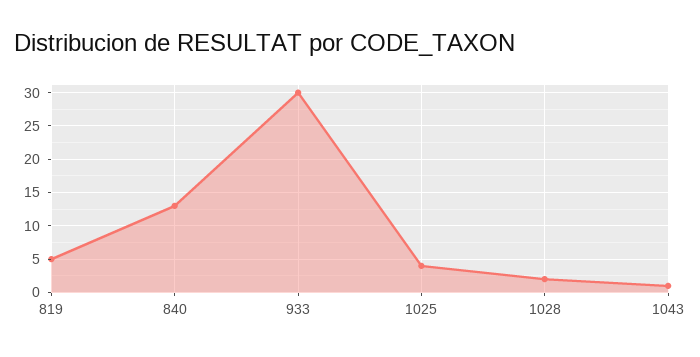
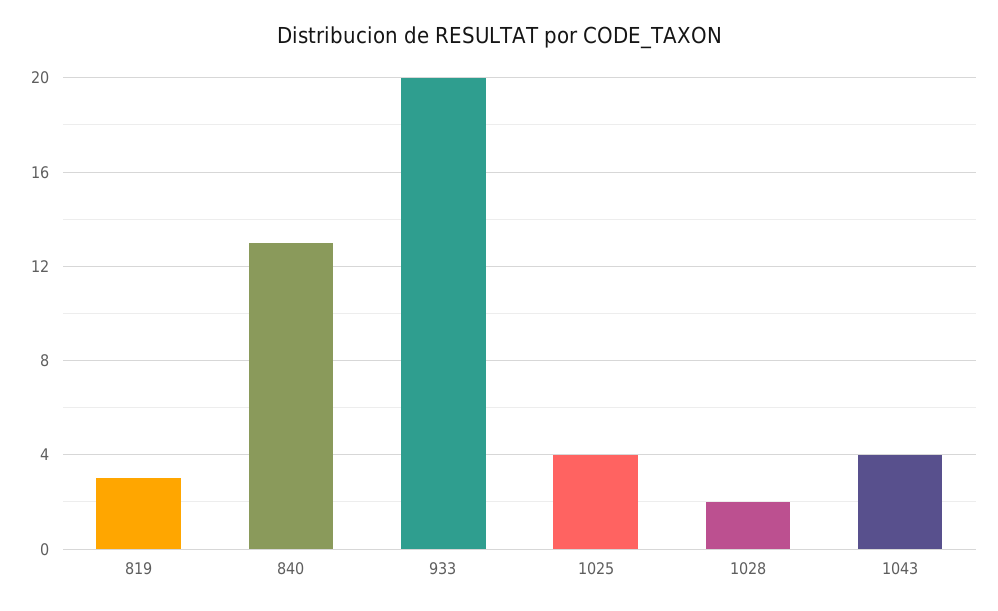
  {
-   "819": 5,
+   "819": 3,
    "840": 13,
-   "933": 30,
+   "933": 20,
    "1025": 4,
    "1028": 2,
-   "1043": 1
+   "1043": 4
  }

